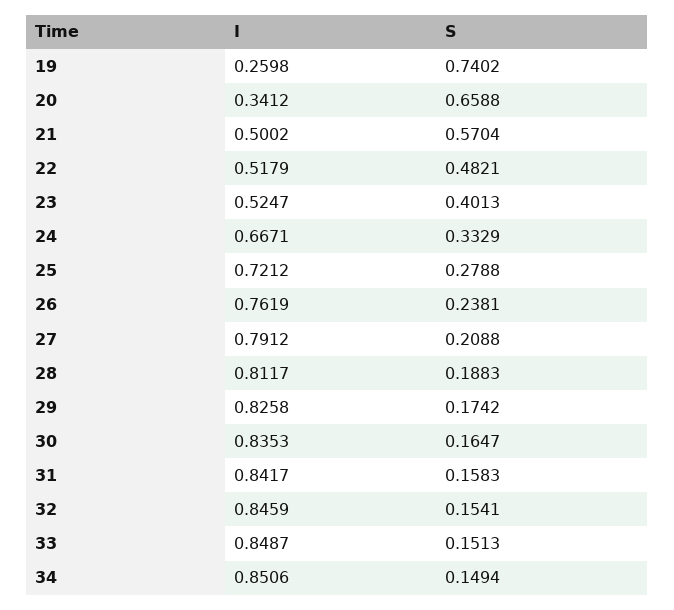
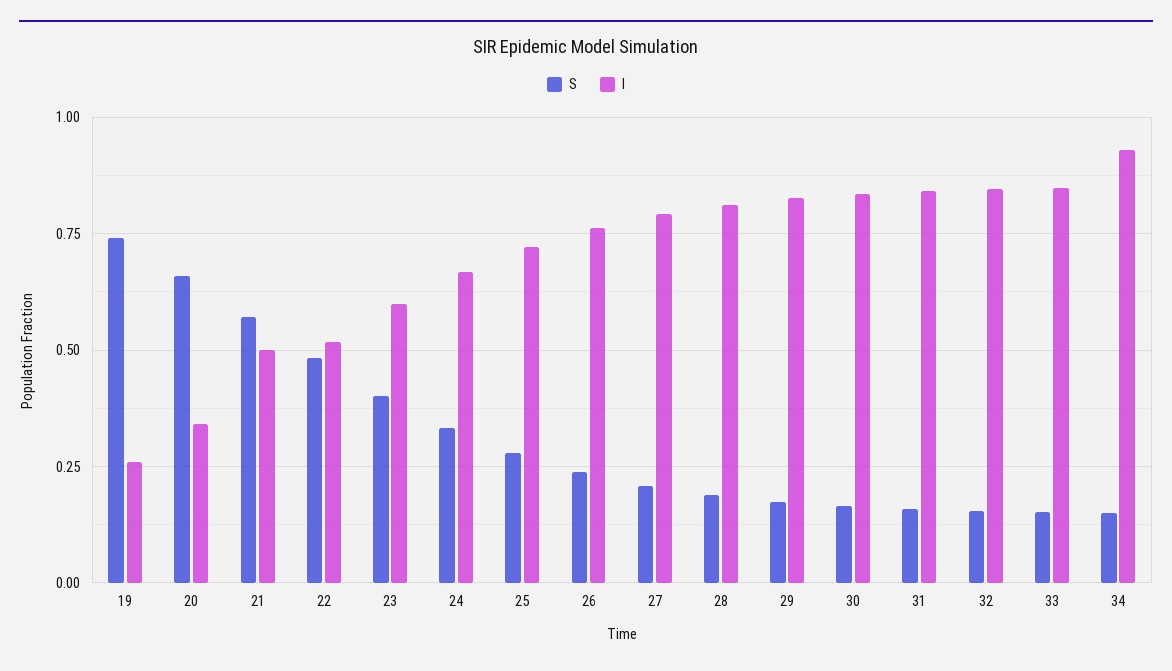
  {
    "I": {
      "19": 0.2598,
      "20": 0.3412,
      "21": 0.5002,
      "22": 0.5179,
-     "23": 0.5247,
+     "23": 0.6,
      "24": 0.6671,
      "25": 0.7212,
      "26": 0.7619,
      "27": 0.7912,
      "28": 0.8117,
      "29": 0.8258,
      "30": 0.8353,
      "31": 0.8417,
      "32": 0.8459,
      "33": 0.8487,
-     "34": 0.8506
+     "34": 0.925
    },
    "S": {
      "19": 0.7402,
      "20": 0.6588,
      "21": 0.5704,
      "22": 0.4821,
      "23": 0.4013,
      "24": 0.3329,
      "25": 0.2788,
      "26": 0.2381,
      "27": 0.2088,
      "28": 0.1883,
      "29": 0.1742,
      "30": 0.1647,
      "31": 0.1583,
      "32": 0.1541,
      "33": 0.1513,
      "34": 0.1494
    }
  }

